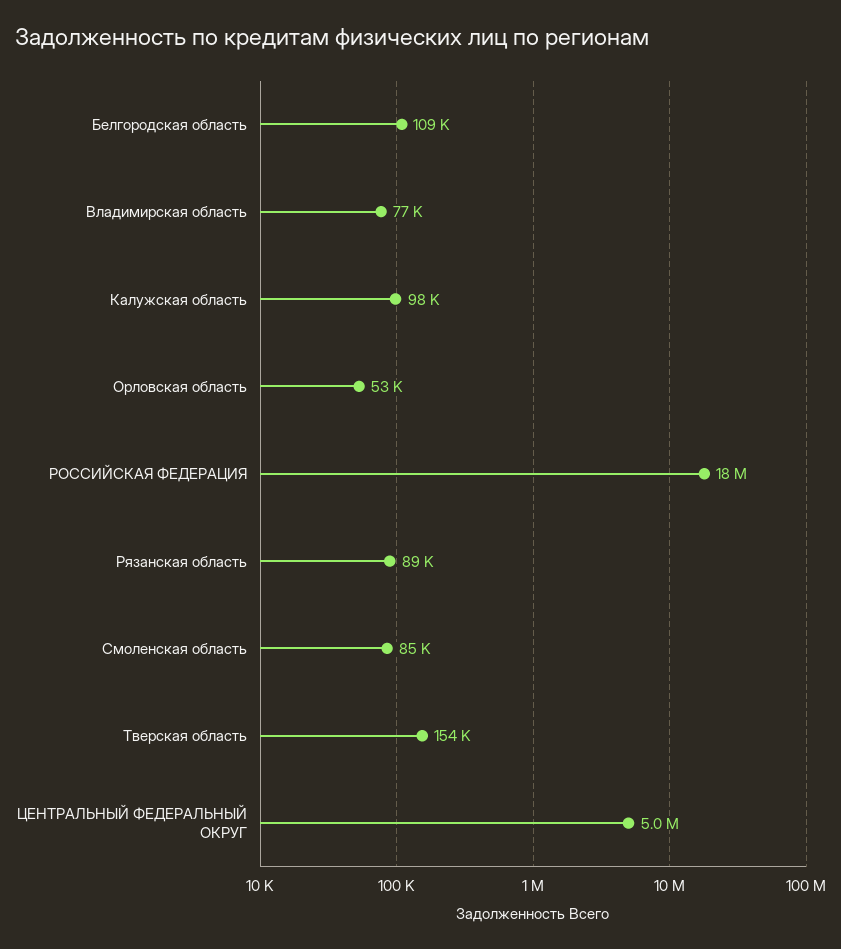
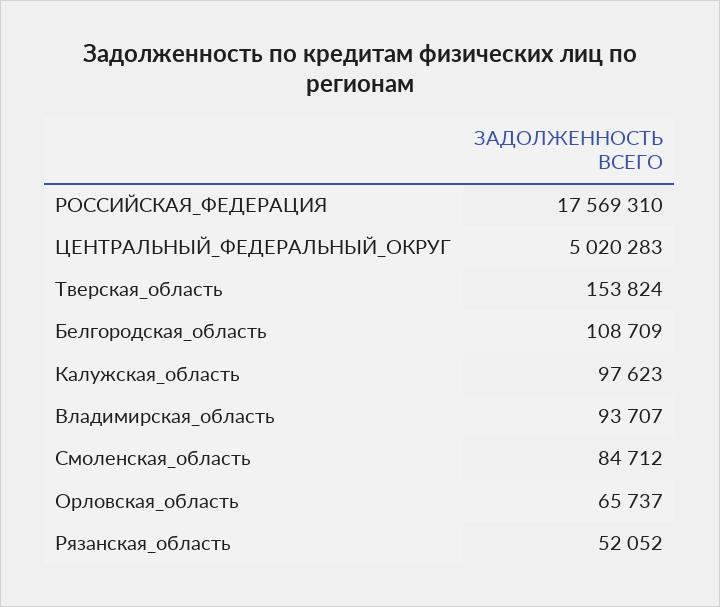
  {
    "Белгородская область": 108709,
-   "Владимирская область": 77000,
+   "Владимирская область": 93707,
    "Калужская область": 97623,
-   "Орловская область": 53000,
+   "Орловская область": 65737,
    "РОССИЙСКАЯ ФЕДЕРАЦИЯ": 17569310,
-   "Рязанская область": 89000,
+   "Рязанская область": 52052,
    "Смоленская область": 84712,
    "Тверская область": 153824,
    "ЦЕНТРАЛЬНЫЙ ФЕДЕРАЛЬНЫЙ ОКРУГ": 5020283
  }

